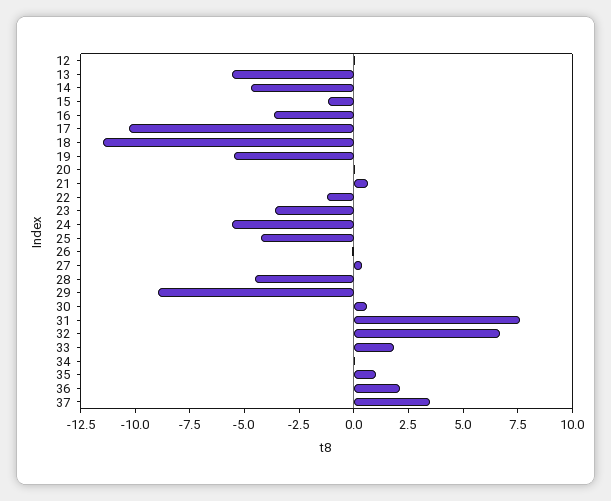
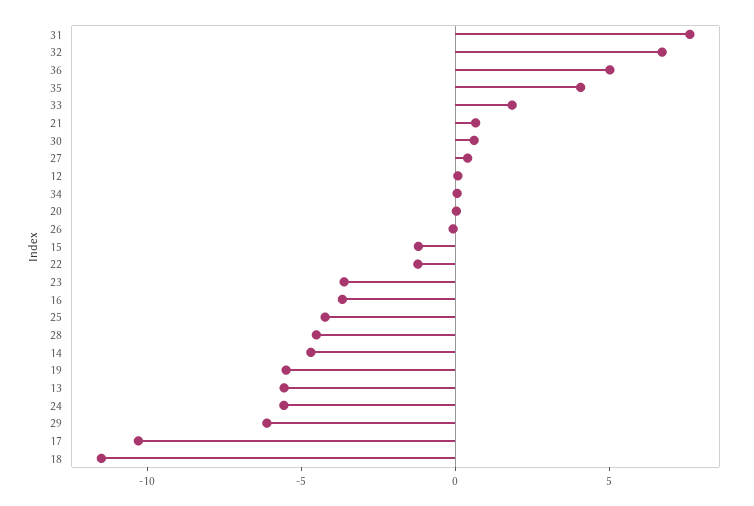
  {
    "12": 0,
    "13": -5.5,
    "14": -4.5,
    "15": -1,
    "16": -3.5,
    "17": -10.5,
    "18": -11.5,
    "19": -5.5,
    "20": 0,
    "21": 0.5,
    "22": -1,
    "23": -3.5,
    "24": -5.5,
    "25": -4,
    "26": 0,
    "27": 0.5,
    "28": -4.5,
-   "29": -9,
+   "29": -6,
    "30": 0.5,
    "31": 7.5,
    "32": 6.5,
    "33": 2,
    "34": 0,
-   "35": 1,
+   "35": 4,
-   "36": 2,
+   "36": 5
-   "37": 3.5
  }

